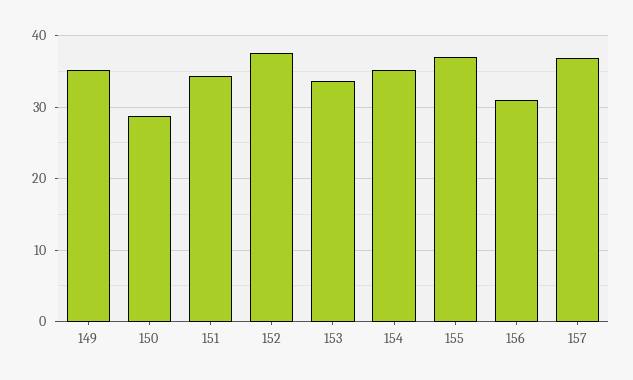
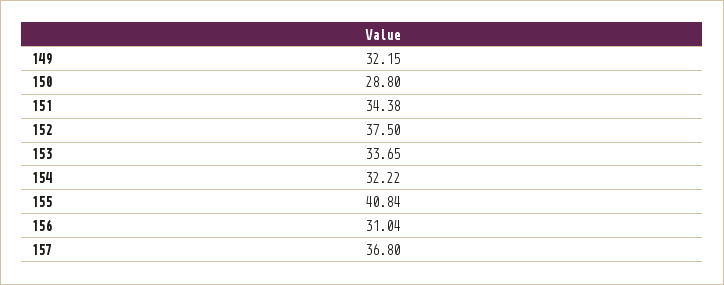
  {
-   "149": 35,
+   "149": 32.15,
    "150": 28.8,
    "151": 34.38,
    "152": 37.5,
    "153": 33.65,
-   "154": 35,
+   "154": 32.22,
-   "155": 37,
+   "155": 40.84,
    "156": 31.04,
    "157": 36.8
  }

